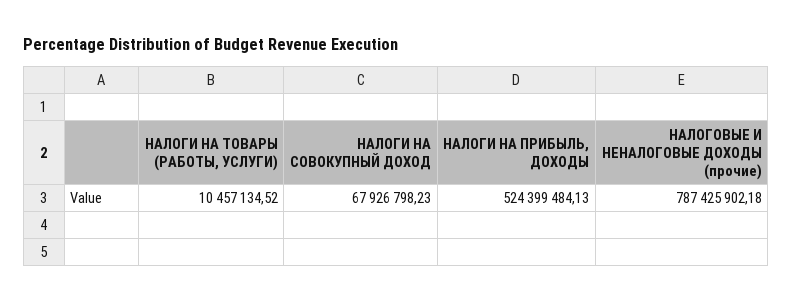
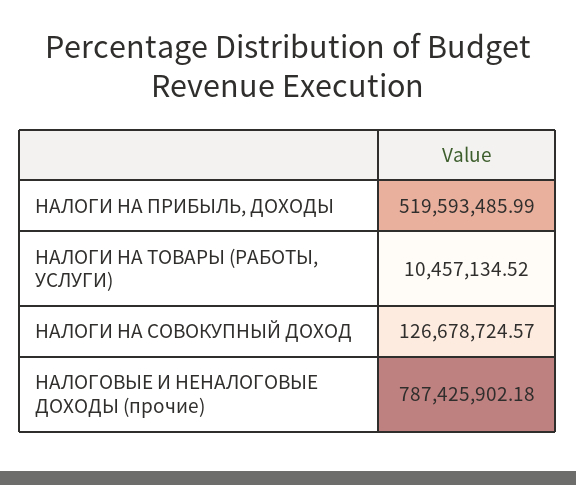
  {
    "НАЛОГИ НА ТОВАРЫ (РАБОТЫ, УСЛУГИ)": 10457134.52,
-   "НАЛОГИ НА СОВОКУПНЫЙ ДОХОД": 67926798.23,
+   "НАЛОГИ НА СОВОКУПНЫЙ ДОХОД": 126678724.57,
-   "НАЛОГИ НА ПРИБЫЛЬ, ДОХОДЫ": 524399484.13,
+   "НАЛОГИ НА ПРИБЫЛЬ, ДОХОДЫ": 519593485.99,
    "НАЛОГОВЫЕ И НЕНАЛОГОВЫЕ ДОХОДЫ (прочие)": 787425902.18
  }

